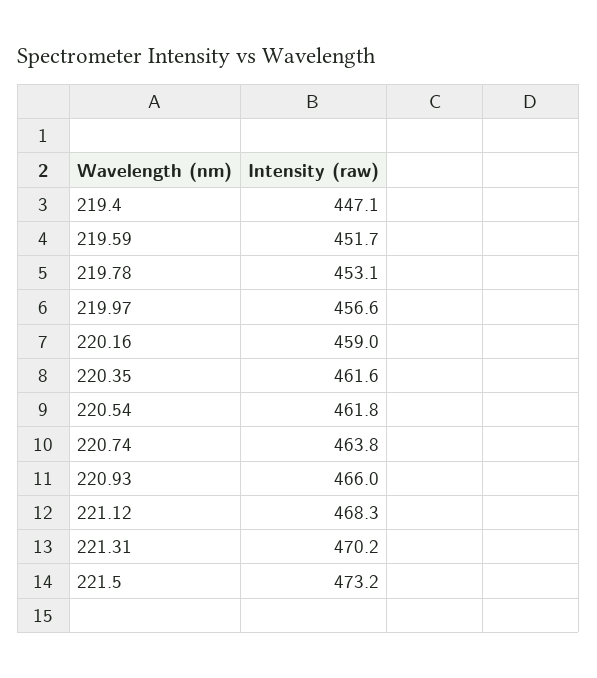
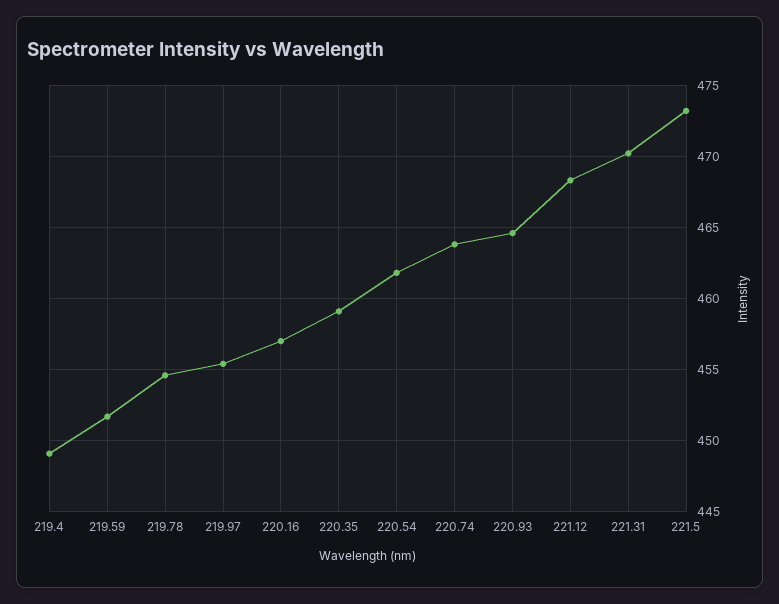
  {
-   "219.4": 447.1,
+   "219.4": 449,
    "219.59": 451.7,
-   "219.78": 453.1,
+   "219.78": 454.5,
-   "219.97": 456.6,
+   "219.97": 455.5,
-   "220.16": 459,
+   "220.16": 457,
-   "220.35": 461.6,
+   "220.35": 459,
    "220.54": 461.8,
    "220.74": 463.8,
-   "220.93": 466,
+   "220.93": 464.5,
    "221.12": 468.3,
    "221.31": 470.2,
    "221.5": 473.2
  }

